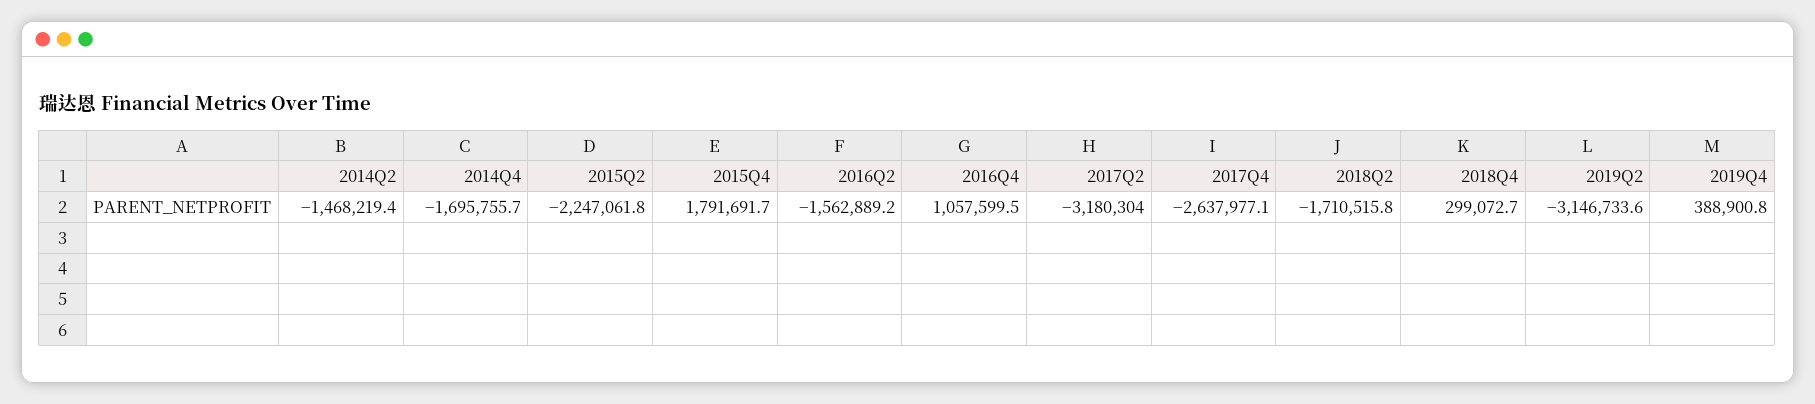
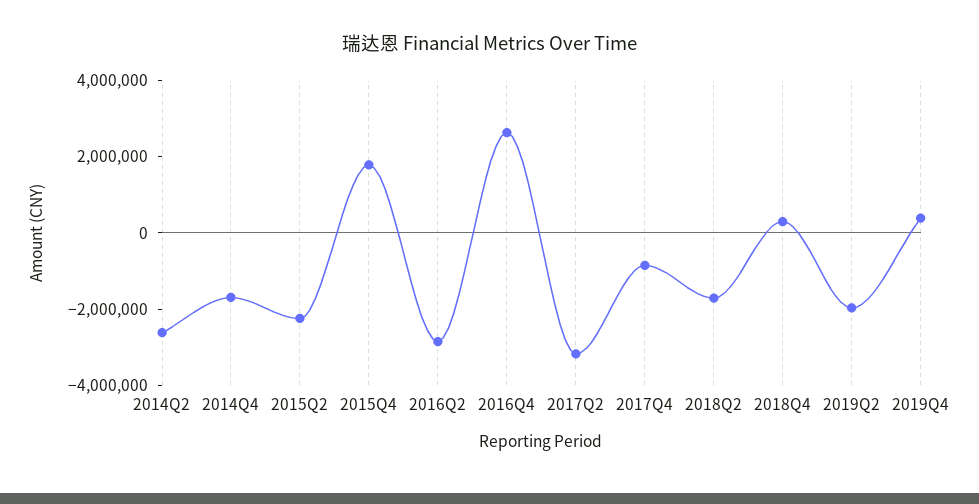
  {
-   "2014Q2": -1468219.4,
+   "2014Q2": -2500000,
    "2014Q4": -1695755.7,
    "2015Q2": -2247061.8,
    "2015Q4": 1791691.7,
-   "2016Q2": -1562889.2,
+   "2016Q2": -3000000,
-   "2016Q4": 1057599.5,
+   "2016Q4": 2500000,
    "2017Q2": -3180304,
-   "2017Q4": -2637977.1,
+   "2017Q4": -1000000,
    "2018Q2": -1710515.8,
    "2018Q4": 299072.7,
-   "2019Q2": -3146733.6,
+   "2019Q2": -2000000,
    "2019Q4": 388900.8
  }

